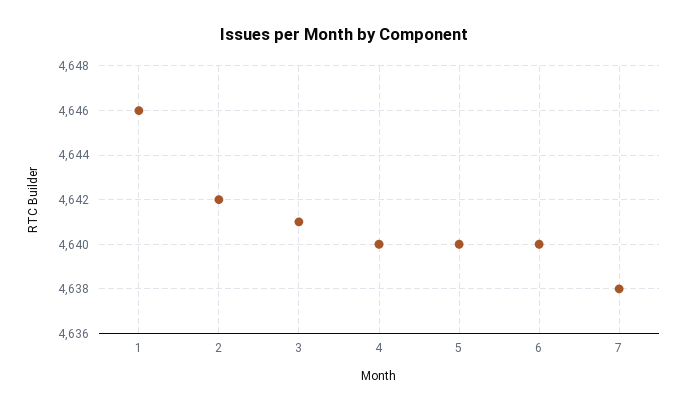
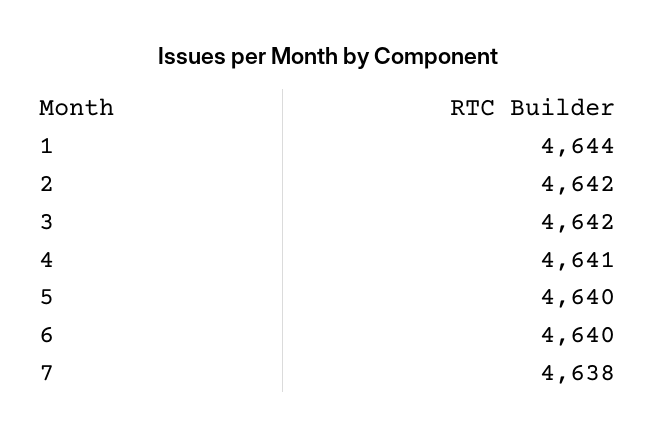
  {
-   "1": 4646,
+   "1": 4644,
    "2": 4642,
-   "3": 4641,
+   "3": 4642,
-   "4": 4640,
+   "4": 4641,
    "5": 4640,
    "6": 4640,
    "7": 4638
  }

